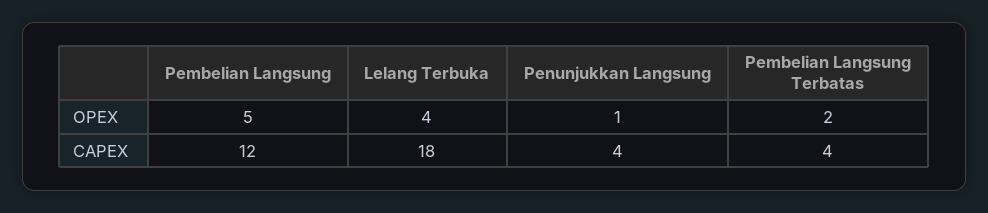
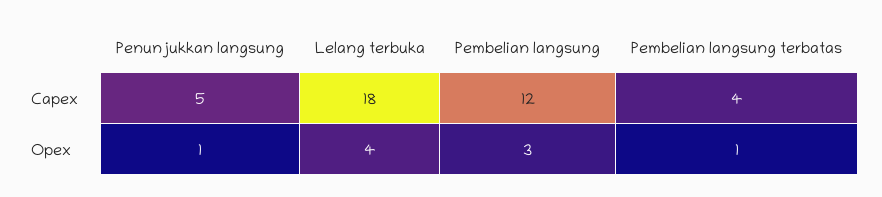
  {
    "Pembelian Langsung": {
-     "OPEX": 5,
+     "OPEX": 3,
      "CAPEX": 12
    },
    "Lelang Terbuka": {
      "OPEX": 4,
      "CAPEX": 18
    },
    "Penunjukkan Langsung": {
      "OPEX": 1,
-     "CAPEX": 4
+     "CAPEX": 5
    },
    "Pembelian Langsung Terbatas": {
-     "OPEX": 2,
+     "OPEX": 1,
      "CAPEX": 4
    }
  }

